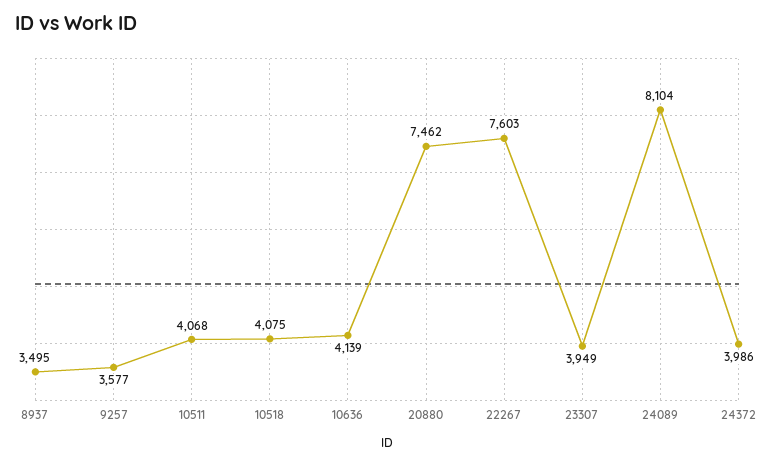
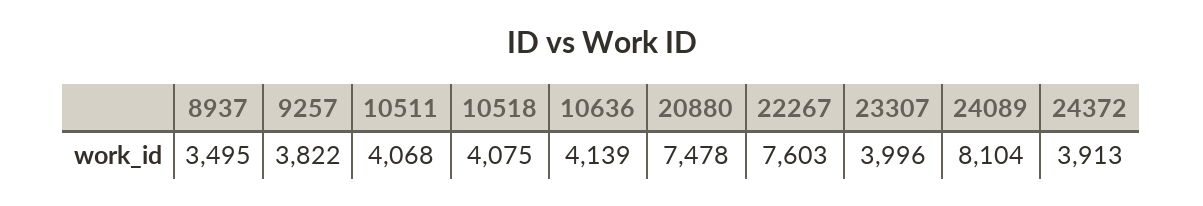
  {
    "8937": 3495,
-   "9257": 3577,
+   "9257": 3822,
    "10511": 4068,
    "10518": 4075,
    "10636": 4139,
-   "20880": 7462,
+   "20880": 7478,
    "22267": 7603,
-   "23307": 3949,
+   "23307": 3996,
    "24089": 8104,
-   "24372": 3986
+   "24372": 3913
  }

